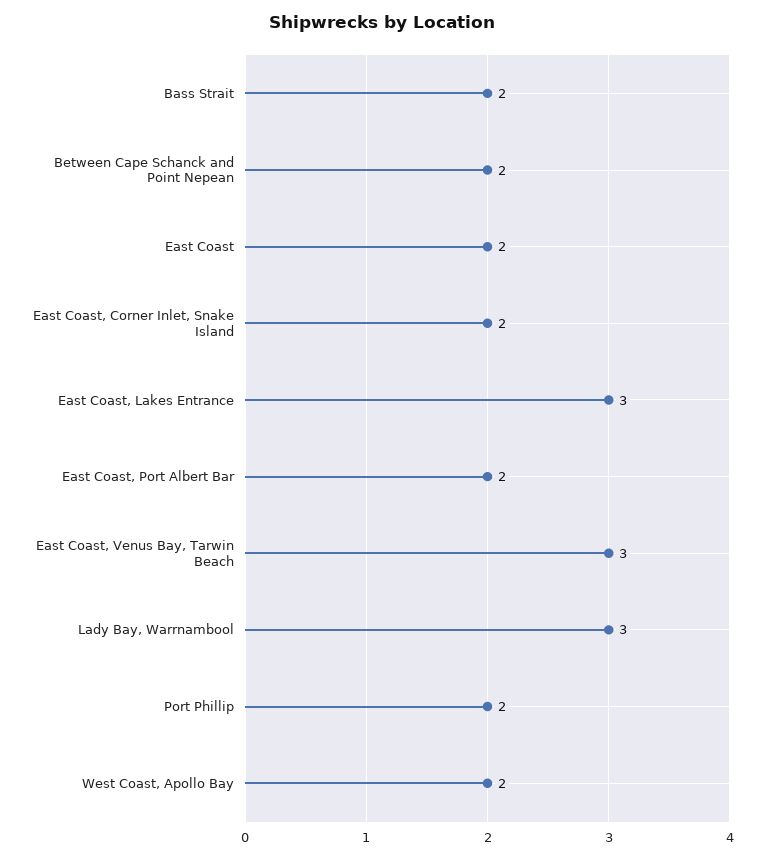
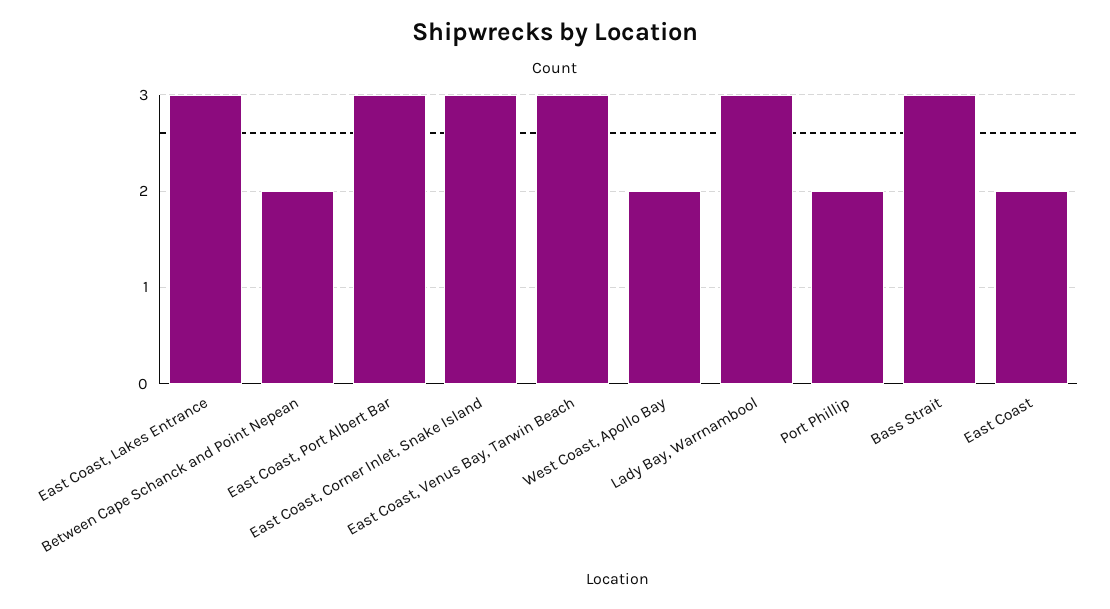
  {
-   "Bass Strait": 2,
+   "Bass Strait": 3,
    "Between Cape Schanck and Point Nepean": 2,
    "East Coast": 2,
-   "East Coast, Corner Inlet, Snake Island": 2,
+   "East Coast, Corner Inlet, Snake Island": 3,
    "East Coast, Lakes Entrance": 3,
-   "East Coast, Port Albert Bar": 2,
+   "East Coast, Port Albert Bar": 3,
    "East Coast, Venus Bay, Tarwin Beach": 3,
    "Lady Bay, Warrnambool": 3,
    "Port Phillip": 2,
    "West Coast, Apollo Bay": 2
  }

